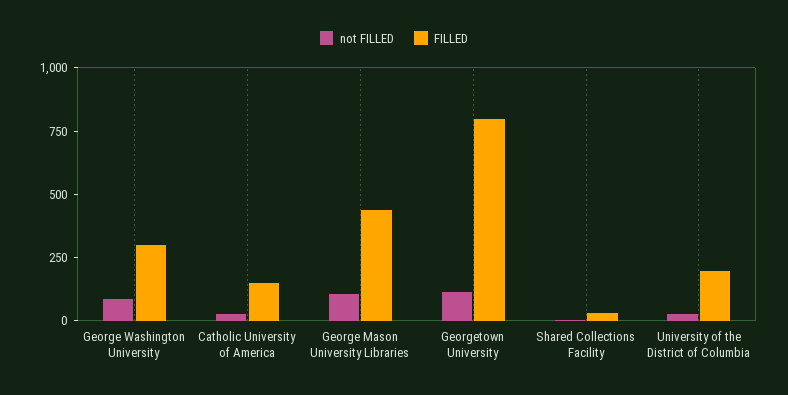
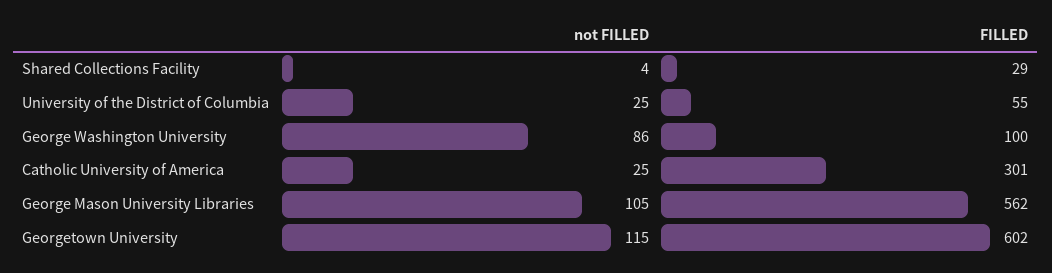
  {
    "not FILLED": {
      "George Washington University": 86,
      "Catholic University of America": 25,
      "George Mason University Libraries": 105,
      "Georgetown University": 115,
      "Shared Collections Facility": 4,
      "University of the District of Columbia": 25
    },
    "FILLED": {
-     "George Washington University": 300,
+     "George Washington University": 100,
-     "Catholic University of America": 150,
+     "Catholic University of America": 301,
-     "George Mason University Libraries": 450,
+     "George Mason University Libraries": 562,
-     "Georgetown University": 800,
+     "Georgetown University": 602,
      "Shared Collections Facility": 29,
-     "University of the District of Columbia": 200
+     "University of the District of Columbia": 55
    }
  }

